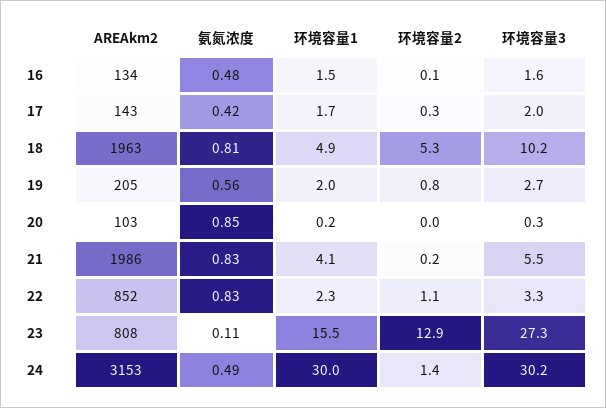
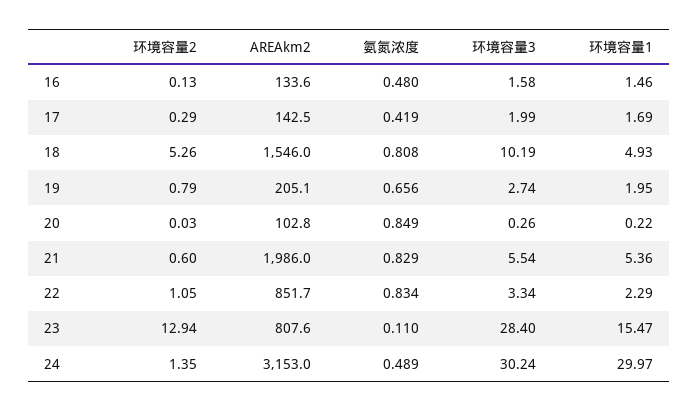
  {
    "AREAkm2": {
      "16": 133.6,
      "17": 142.5,
-     "18": 1963,
+     "18": 1546,
      "19": 205.1,
      "20": 102.8,
      "21": 1986,
      "22": 851.7,
      "23": 807.6,
      "24": 3153
    },
    "氨氮浓度": {
      "16": 0.48,
      "17": 0.419,
      "18": 0.808,
-     "19": 0.56,
+     "19": 0.656,
      "20": 0.849,
      "21": 0.829,
      "22": 0.834,
      "23": 0.11,
      "24": 0.489
    },
    "环境容量1": {
      "16": 1.46,
      "17": 1.69,
      "18": 4.93,
      "19": 1.95,
      "20": 0.22,
-     "21": 4.1,
+     "21": 5.36,
      "22": 2.29,
      "23": 15.47,
      "24": 29.97
    },
    "环境容量2": {
      "16": 0.13,
      "17": 0.29,
      "18": 5.26,
      "19": 0.79,
      "20": 0.03,
-     "21": 0.2,
+     "21": 0.6,
      "22": 1.05,
      "23": 12.94,
      "24": 1.35
    },
    "环境容量3": {
      "16": 1.58,
      "17": 1.99,
      "18": 10.19,
      "19": 2.74,
      "20": 0.26,
      "21": 5.54,
      "22": 3.34,
-     "23": 27.3,
+     "23": 28.4,
      "24": 30.24
    }
  }

